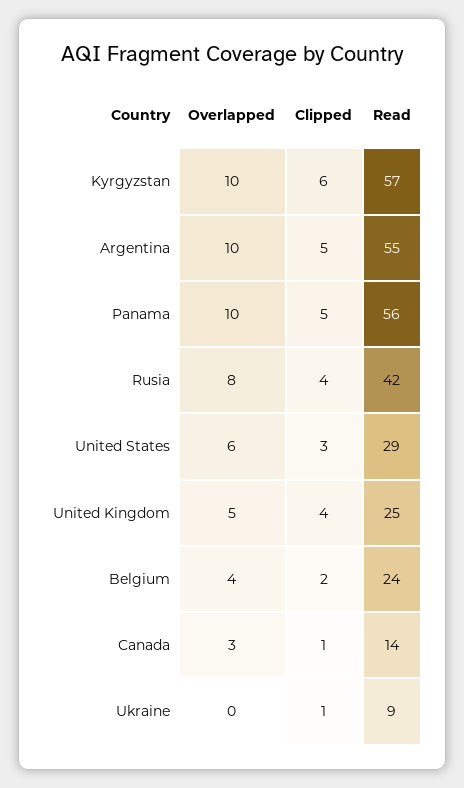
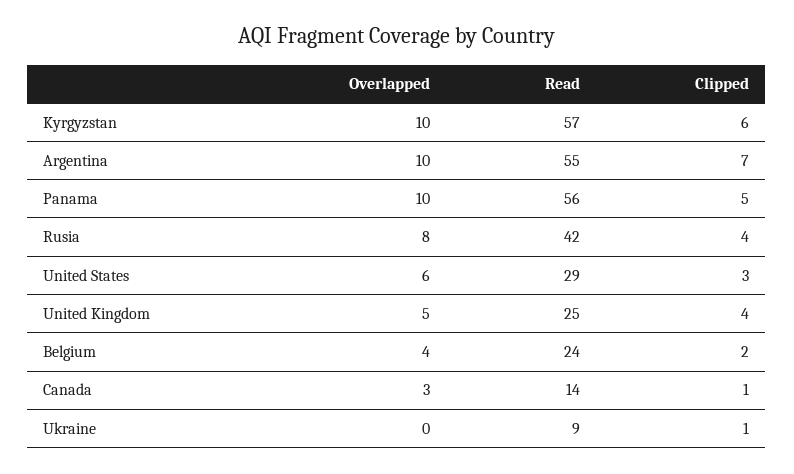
  {
    "Overlapped": {
      "Kyrgyzstan": 10,
      "Argentina": 10,
      "Panama": 10,
      "Rusia": 8,
      "United States": 6,
      "United Kingdom": 5,
      "Belgium": 4,
      "Canada": 3,
      "Ukraine": 0
    },
    "Clipped": {
      "Kyrgyzstan": 6,
-     "Argentina": 5,
+     "Argentina": 7,
      "Panama": 5,
      "Rusia": 4,
      "United States": 3,
      "United Kingdom": 4,
      "Belgium": 2,
      "Canada": 1,
      "Ukraine": 1
    },
    "Read": {
      "Kyrgyzstan": 57,
      "Argentina": 55,
      "Panama": 56,
      "Rusia": 42,
      "United States": 29,
      "United Kingdom": 25,
      "Belgium": 24,
      "Canada": 14,
      "Ukraine": 9
    }
  }

